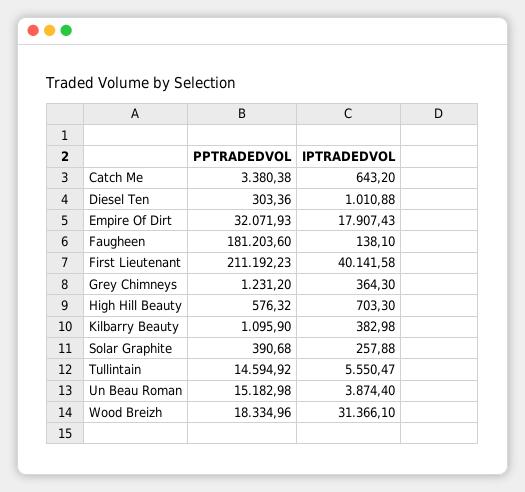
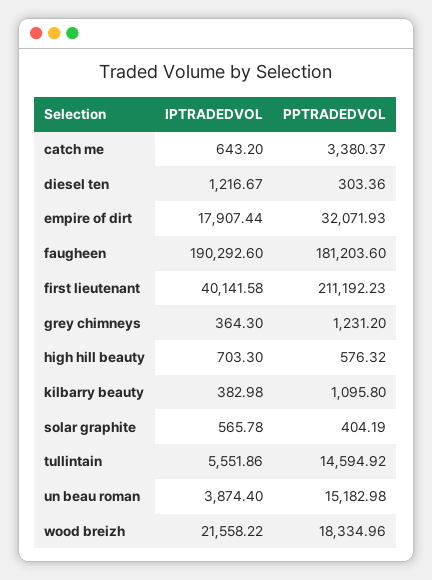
  {
    "PPTRADEDVOL": {
-     "Catch Me": 3380.38,
+     "Catch Me": 3380.37,
      "Diesel Ten": 303.36,
      "Empire Of Dirt": 32071.93,
      "Faugheen": 181203.6,
      "First Lieutenant": 211192.23,
      "Grey Chimneys": 1231.2,
      "High Hill Beauty": 576.32,
-     "Kilbarry Beauty": 1095.9,
+     "Kilbarry Beauty": 1095.8,
-     "Solar Graphite": 390.68,
+     "Solar Graphite": 404.19,
      "Tullintain": 14594.92,
      "Un Beau Roman": 15182.98,
      "Wood Breizh": 18334.96
    },
    "IPTRADEDVOL": {
      "Catch Me": 643.2,
-     "Diesel Ten": 1010.88,
+     "Diesel Ten": 1216.67,
-     "Empire Of Dirt": 17907.43,
+     "Empire Of Dirt": 17907.44,
-     "Faugheen": 138.1,
+     "Faugheen": 190292.6,
      "First Lieutenant": 40141.58,
      "Grey Chimneys": 364.3,
      "High Hill Beauty": 703.3,
      "Kilbarry Beauty": 382.98,
-     "Solar Graphite": 257.88,
+     "Solar Graphite": 565.78,
-     "Tullintain": 5550.47,
+     "Tullintain": 5551.86,
      "Un Beau Roman": 3874.4,
-     "Wood Breizh": 31366.1
+     "Wood Breizh": 21558.22
    }
  }

